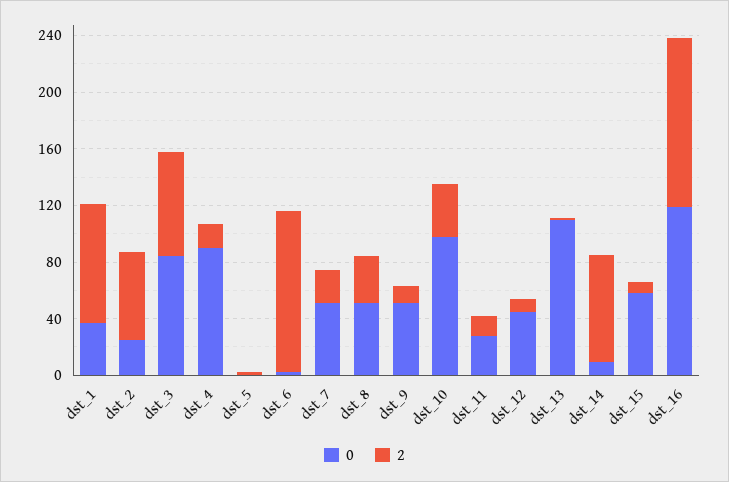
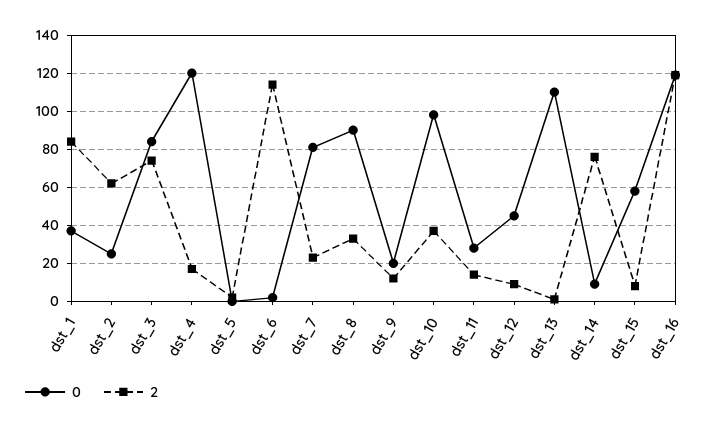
  {
    "0": {
      "dst_1": 35,
      "dst_2": 25,
      "dst_3": 85,
-     "dst_4": 90,
+     "dst_4": 120,
      "dst_5": 0,
      "dst_6": 0,
-     "dst_7": 50,
+     "dst_7": 80,
-     "dst_8": 50,
+     "dst_8": 90,
-     "dst_9": 50,
+     "dst_9": 20,
      "dst_10": 100,
      "dst_11": 30,
      "dst_12": 45,
      "dst_13": 110,
      "dst_14": 10,
      "dst_15": 60,
      "dst_16": 120
    },
    "2": {
      "dst_1": 85,
      "dst_2": 60,
      "dst_3": 75,
      "dst_4": 15,
      "dst_5": 0,
      "dst_6": 115,
      "dst_7": 25,
      "dst_8": 35,
      "dst_9": 10,
      "dst_10": 35,
      "dst_11": 15,
      "dst_12": 10,
      "dst_13": 0,
      "dst_14": 75,
      "dst_15": 10,
      "dst_16": 120
    }
  }

